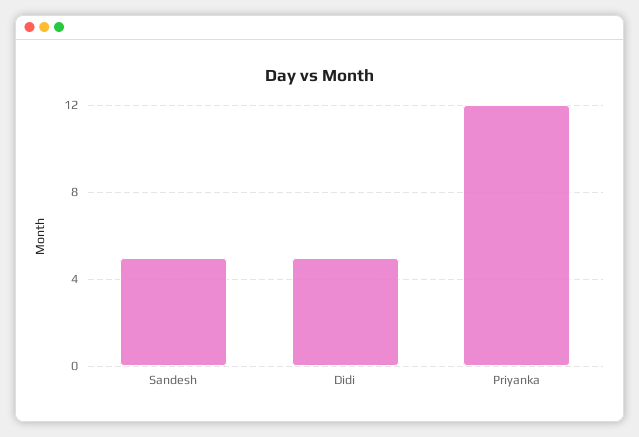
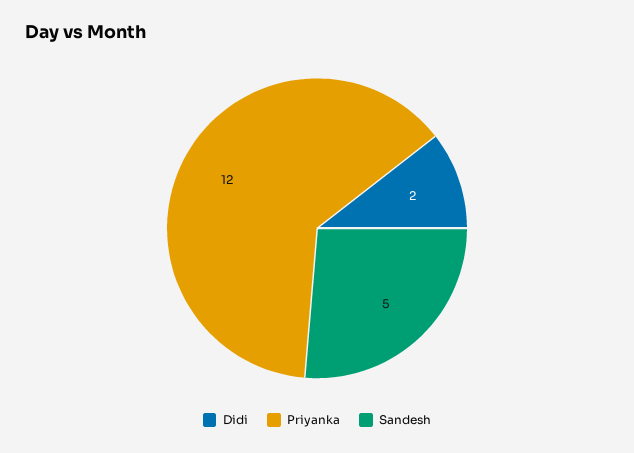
  {
    "Sandesh": 5,
-   "Didi": 5,
+   "Didi": 2,
    "Priyanka": 12
  }

